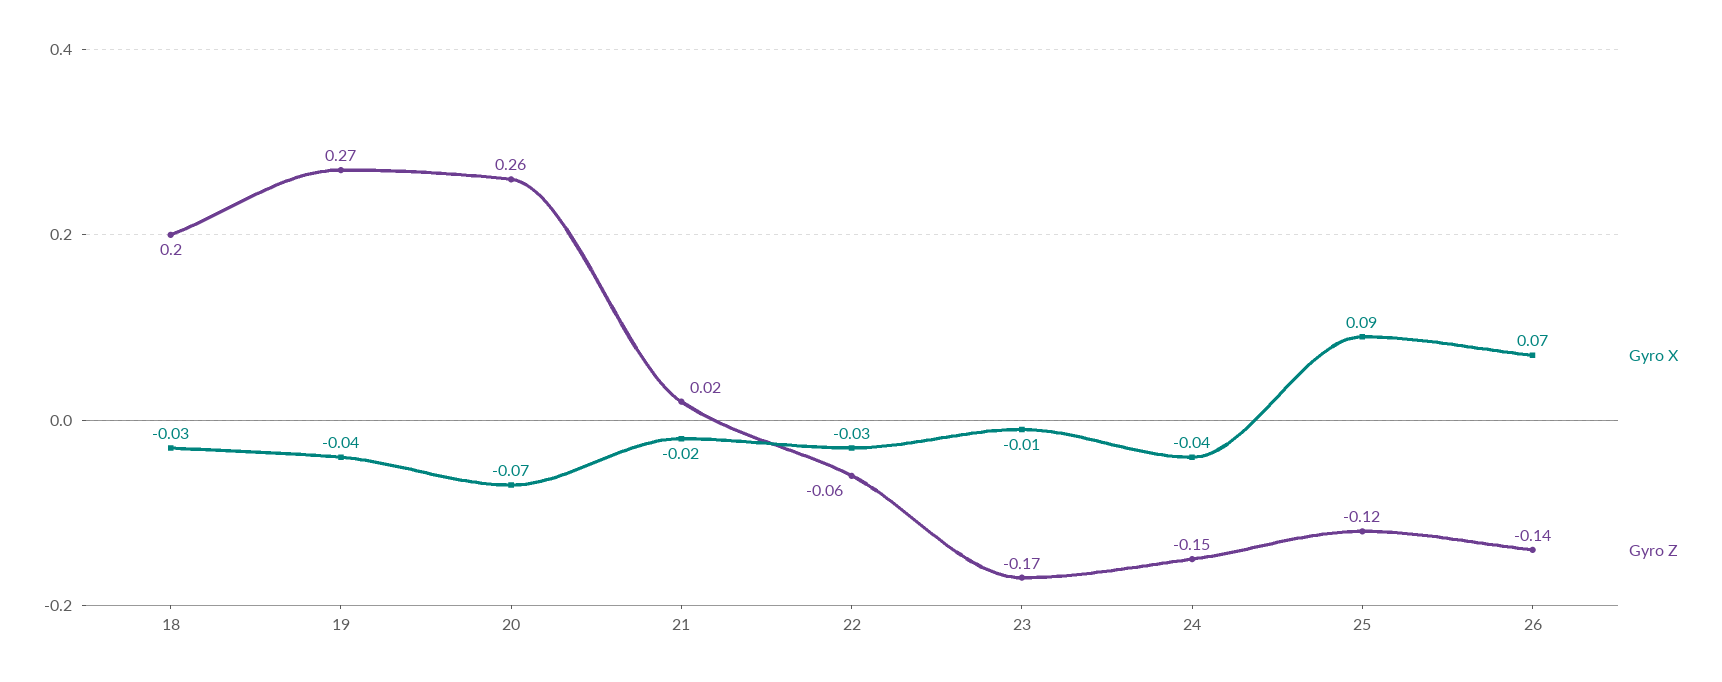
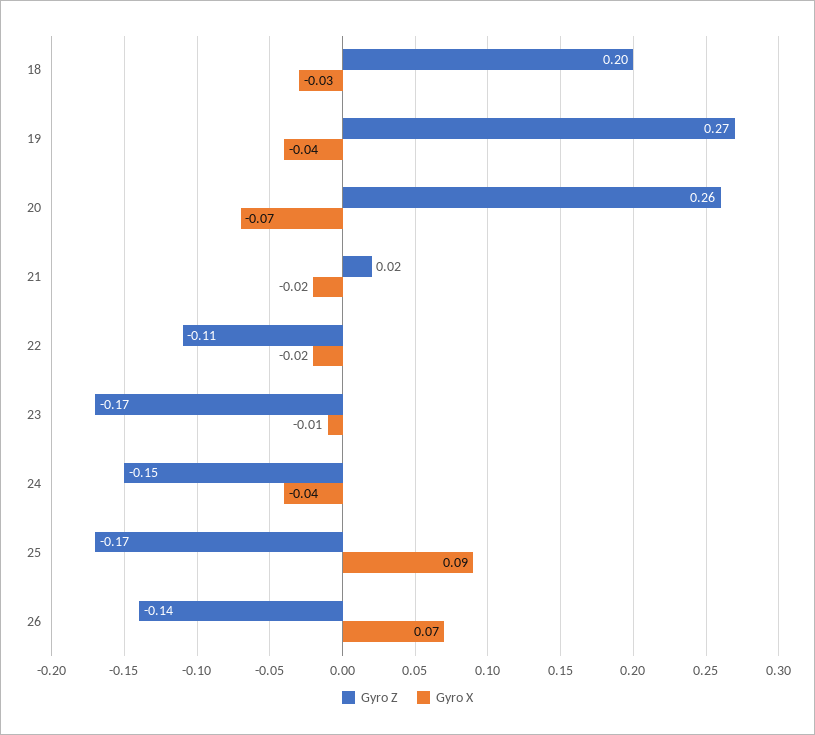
  {
    "Gyro X": {
      "18": -0.03,
      "19": -0.04,
      "20": -0.07,
      "21": -0.02,
-     "22": -0.03,
+     "22": -0.02,
      "23": -0.01,
      "24": -0.04,
      "25": 0.09,
      "26": 0.07
    },
    "Gyro Z": {
      "18": 0.2,
      "19": 0.27,
      "20": 0.26,
      "21": 0.02,
-     "22": -0.06,
+     "22": -0.11,
      "23": -0.17,
      "24": -0.15,
-     "25": -0.12,
+     "25": -0.17,
      "26": -0.14
    }
  }

